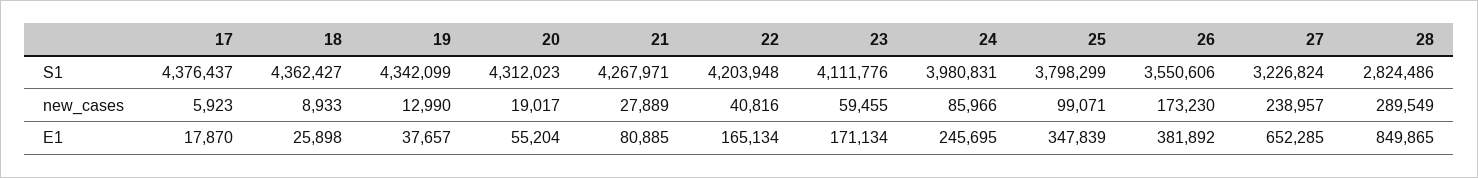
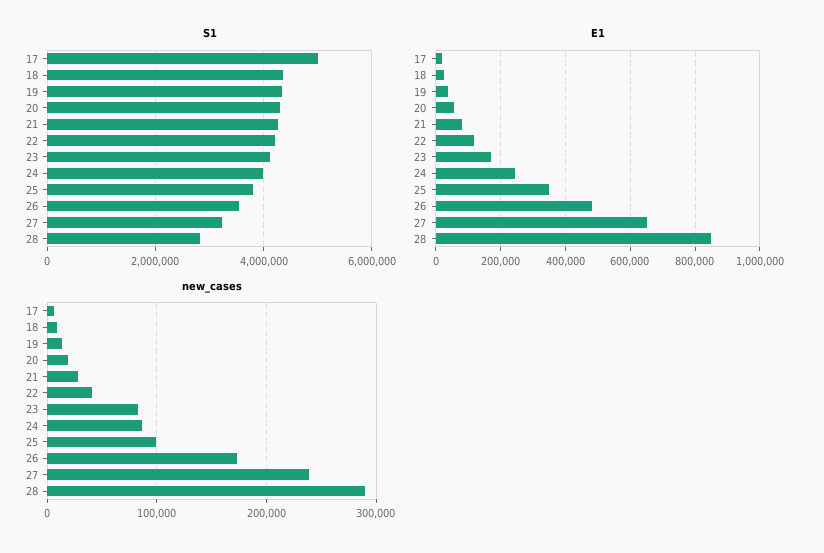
  {
    "S1": {
-     "17": 4376437,
+     "17": 5000000,
      "18": 4362427,
      "19": 4342099,
      "20": 4312023,
      "21": 4267971,
      "22": 4203948,
      "23": 4111776,
      "24": 3980831,
      "25": 3798299,
      "26": 3550606,
      "27": 3226824,
      "28": 2824486
    },
    "new_cases": {
      "17": 5923,
      "18": 8933,
      "19": 12990,
      "20": 19017,
      "21": 27889,
      "22": 40816,
-     "23": 59455,
+     "23": 80000,
      "24": 85966,
      "25": 99071,
      "26": 173230,
      "27": 238957,
      "28": 289549
    },
    "E1": {
      "17": 17870,
      "18": 25898,
      "19": 37657,
      "20": 55204,
      "21": 80885,
-     "22": 165134,
+     "22": 120000,
      "23": 171134,
      "24": 245695,
      "25": 347839,
-     "26": 381892,
+     "26": 480000,
      "27": 652285,
      "28": 849865
    }
  }

